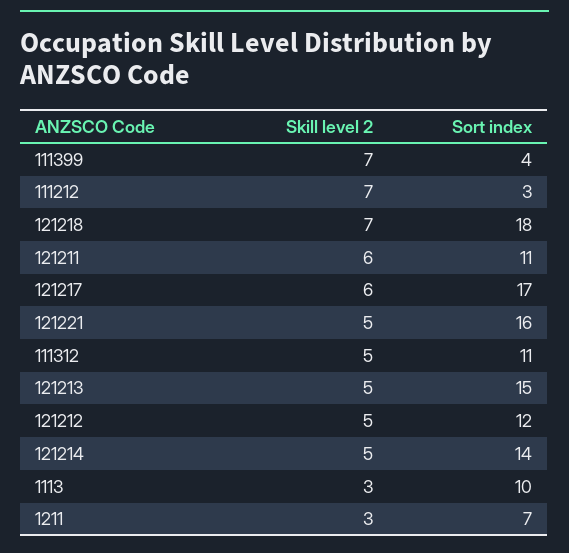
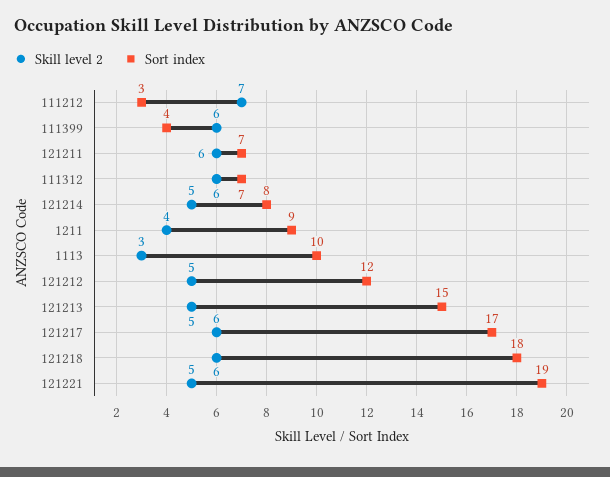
  {
    "Skill level 2": {
-     "111399": 7,
+     "111399": 6,
      "111212": 7,
-     "121218": 7,
+     "121218": 6,
      "121211": 6,
      "121217": 6,
      "121221": 5,
-     "111312": 5,
+     "111312": 6,
      "121213": 5,
      "121212": 5,
      "121214": 5,
      "1113": 3,
-     "1211": 3
+     "1211": 4
    },
    "Sort index": {
      "111399": 4,
      "111212": 3,
      "121218": 18,
-     "121211": 11,
+     "121211": 7,
      "121217": 17,
-     "121221": 16,
+     "121221": 19,
-     "111312": 11,
+     "111312": 7,
      "121213": 15,
      "121212": 12,
-     "121214": 14,
+     "121214": 8,
      "1113": 10,
-     "1211": 7
+     "1211": 9
    }
  }

